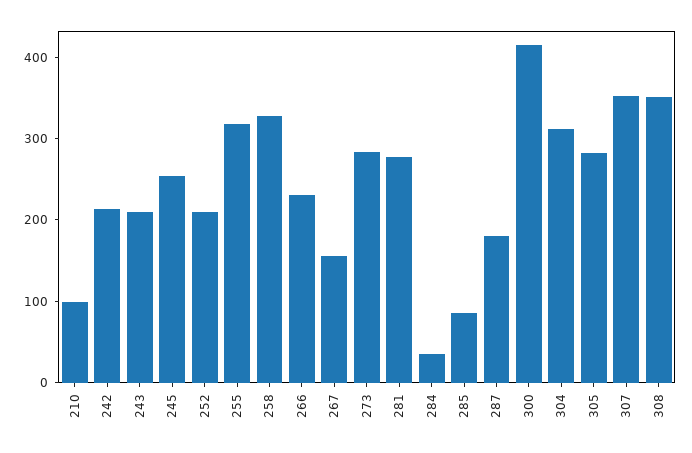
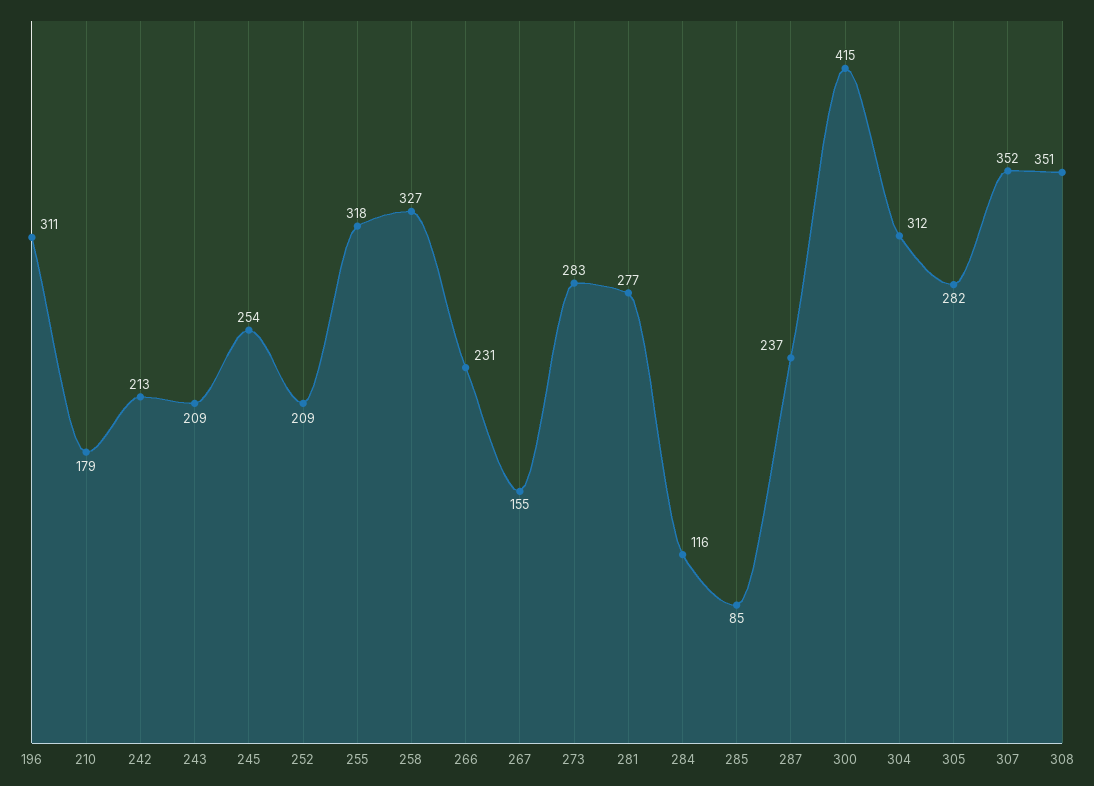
  {
-   "210": 100,
+   "210": 179,
    "242": 213,
    "243": 209,
    "245": 254,
    "252": 209,
    "255": 318,
    "258": 327,
    "266": 231,
    "267": 155,
    "273": 283,
    "281": 277,
-   "284": 40,
+   "284": 116,
    "285": 85,
-   "287": 180,
+   "287": 237,
    "300": 415,
    "304": 312,
    "305": 282,
    "307": 352,
-   "308": 351
+   "308": 351,
+   "196": 311
  }

